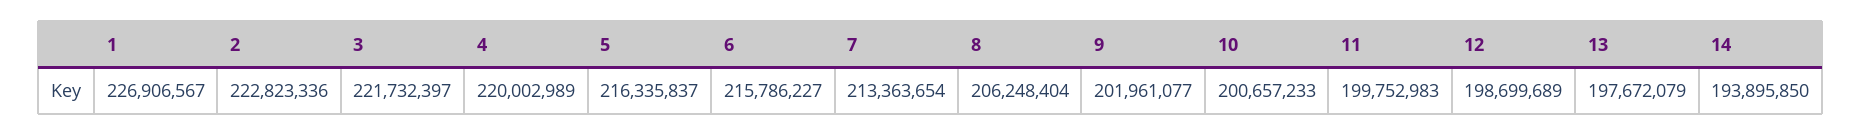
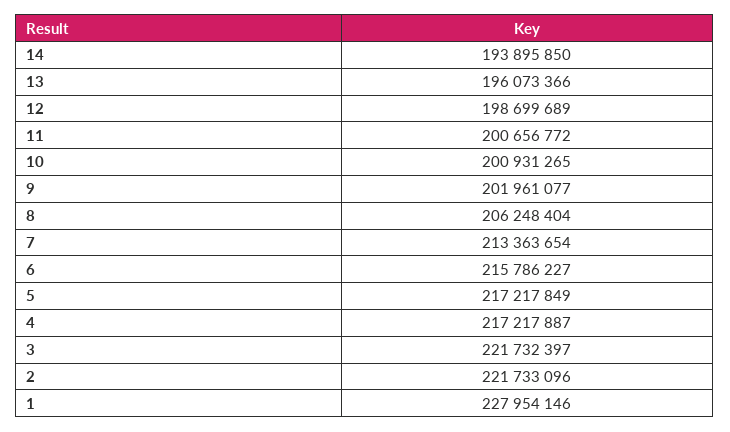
  {
-   "1": 226906567,
+   "1": 227954146,
-   "2": 222823336,
+   "2": 221733096,
    "3": 221732397,
-   "4": 220002989,
+   "4": 217217887,
-   "5": 216335837,
+   "5": 217217849,
    "6": 215786227,
    "7": 213363654,
    "8": 206248404,
    "9": 201961077,
-   "10": 200657233,
+   "10": 200931265,
-   "11": 199752983,
+   "11": 200656772,
    "12": 198699689,
-   "13": 197672079,
+   "13": 196073366,
    "14": 193895850
  }

